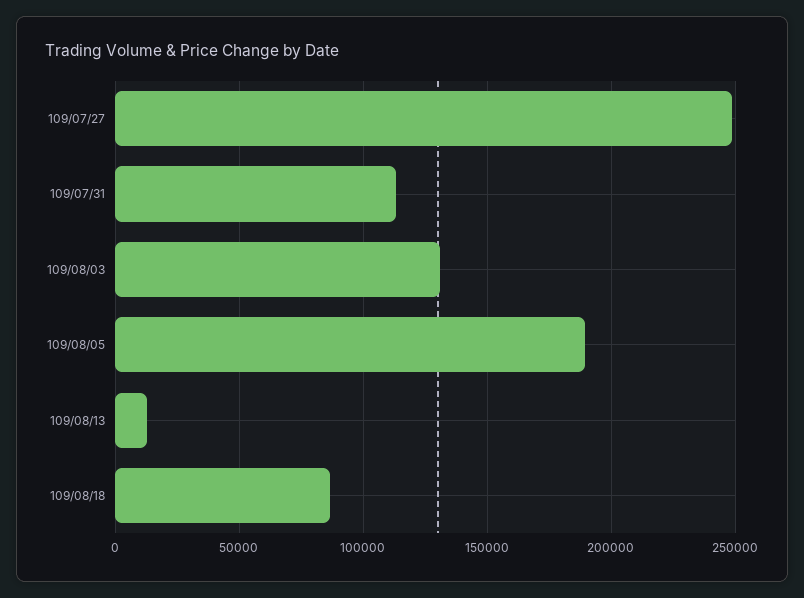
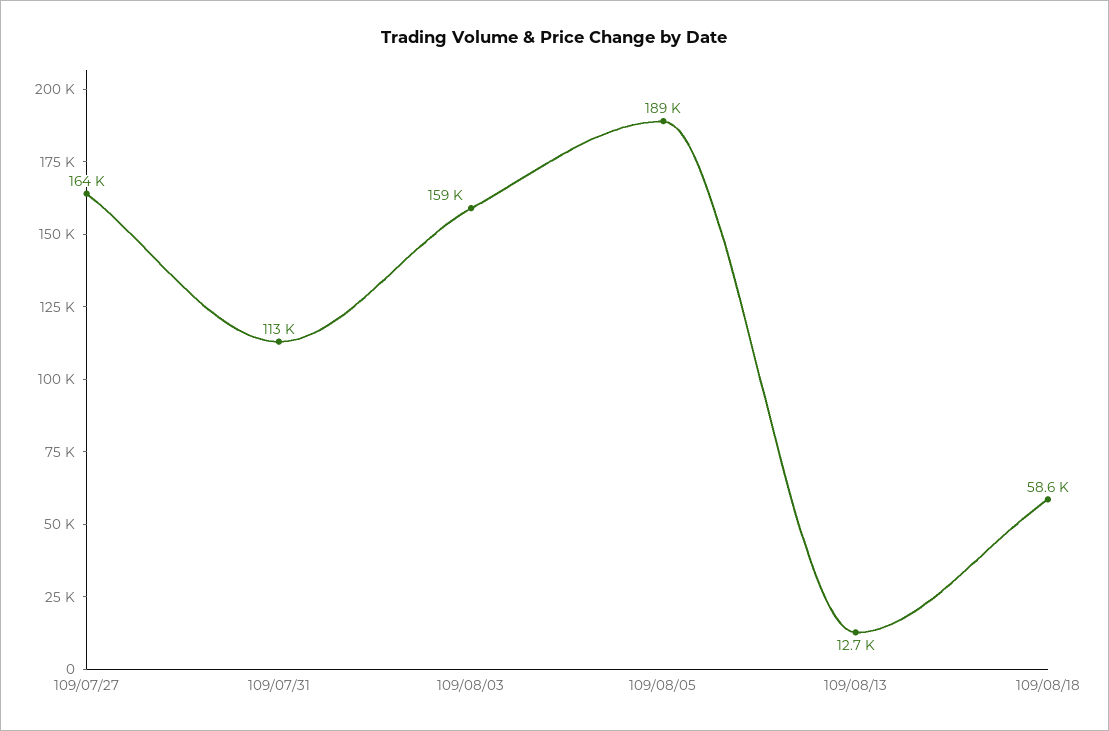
  {
-   "109/07/27": 250000,
+   "109/07/27": 164000,
    "109/07/31": 113000,
-   "109/08/03": 130000,
+   "109/08/03": 159000,
    "109/08/05": 189000,
    "109/08/13": 12700,
-   "109/08/18": 85000
+   "109/08/18": 58600
  }

